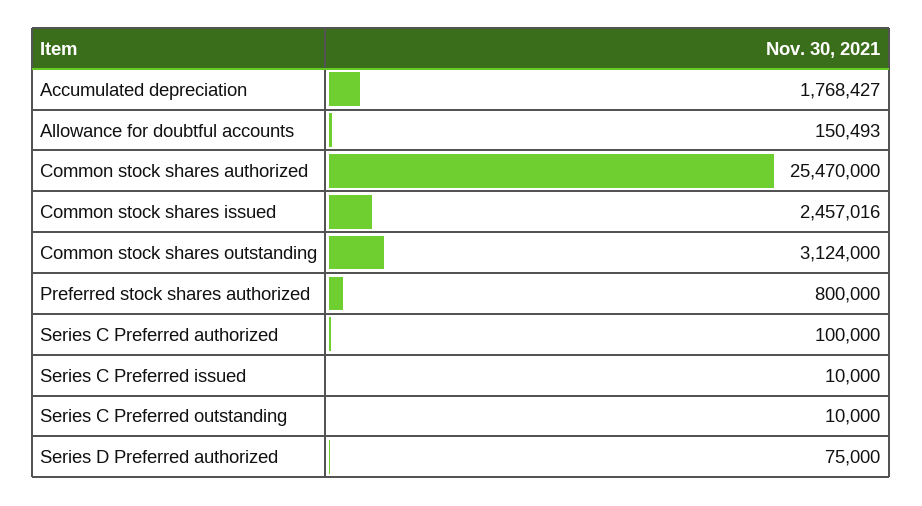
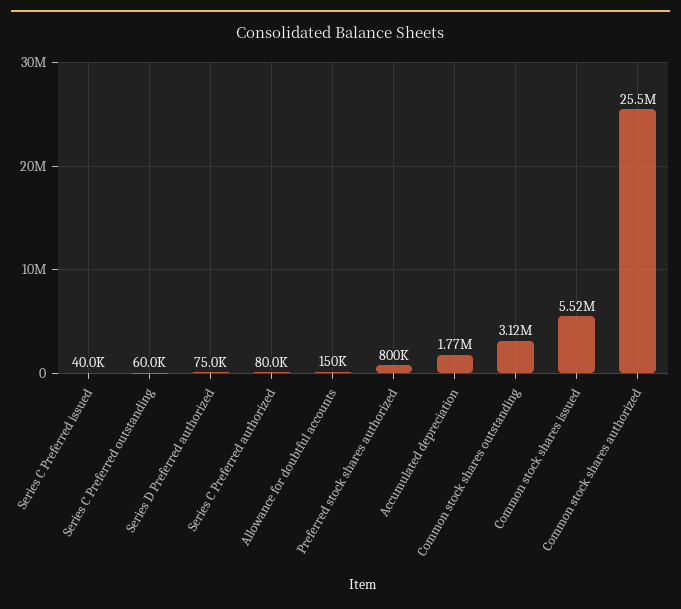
  {
    "Accumulated depreciation": 1768427,
    "Allowance for doubtful accounts": 150493,
    "Common stock shares authorized": 25470000,
-   "Common stock shares issued": 2457016,
+   "Common stock shares issued": 5520000,
    "Common stock shares outstanding": 3124000,
    "Preferred stock shares authorized": 800000,
-   "Series C Preferred authorized": 100000,
+   "Series C Preferred authorized": 80000,
-   "Series C Preferred issued": 10000,
+   "Series C Preferred issued": 40000,
-   "Series C Preferred outstanding": 10000,
+   "Series C Preferred outstanding": 60000,
    "Series D Preferred authorized": 75000
  }

